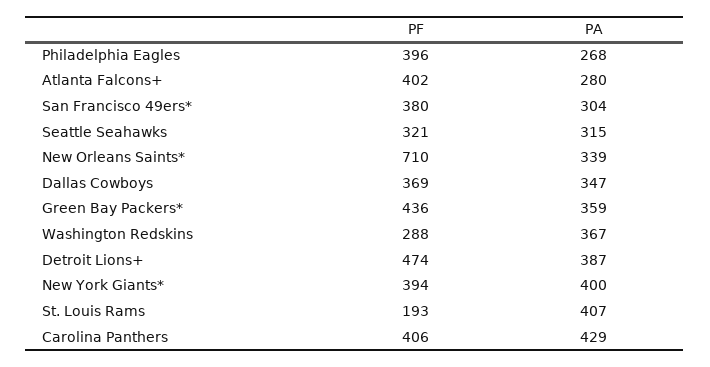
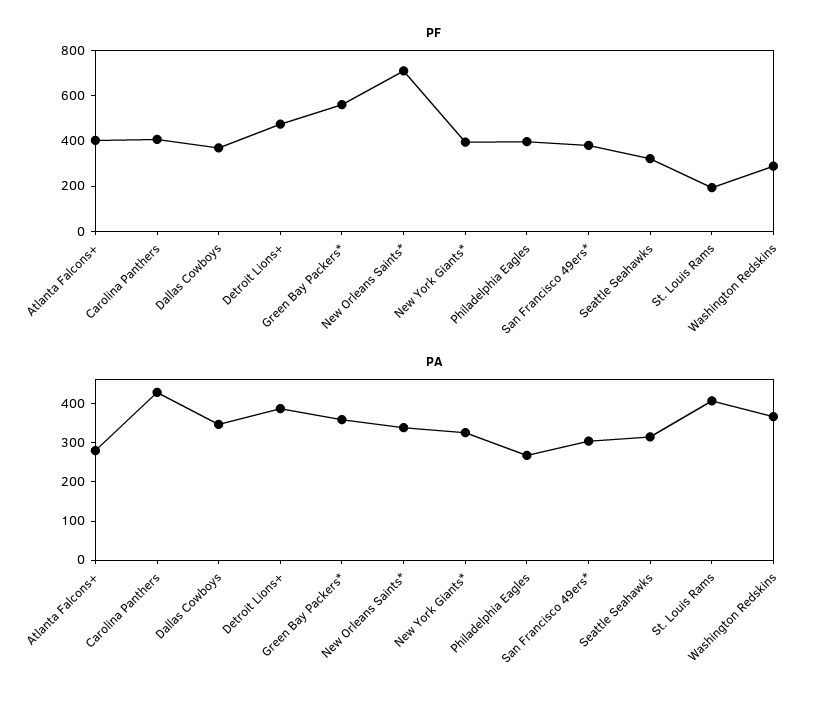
  {
    "PF": {
      "Philadelphia Eagles": 396,
      "Atlanta Falcons+": 402,
      "San Francisco 49ers*": 380,
      "Seattle Seahawks": 321,
      "New Orleans Saints*": 710,
      "Dallas Cowboys": 369,
-     "Green Bay Packers*": 436,
+     "Green Bay Packers*": 550,
      "Washington Redskins": 288,
      "Detroit Lions+": 474,
      "New York Giants*": 394,
      "St. Louis Rams": 193,
      "Carolina Panthers": 406
    },
    "PA": {
      "Philadelphia Eagles": 268,
      "Atlanta Falcons+": 280,
      "San Francisco 49ers*": 304,
      "Seattle Seahawks": 315,
      "New Orleans Saints*": 339,
      "Dallas Cowboys": 347,
      "Green Bay Packers*": 359,
      "Washington Redskins": 367,
      "Detroit Lions+": 387,
-     "New York Giants*": 400,
+     "New York Giants*": 325,
      "St. Louis Rams": 407,
      "Carolina Panthers": 429
    }
  }

